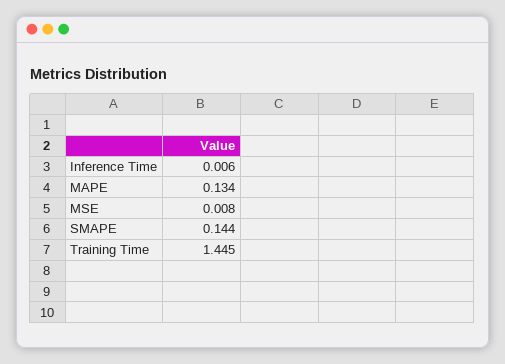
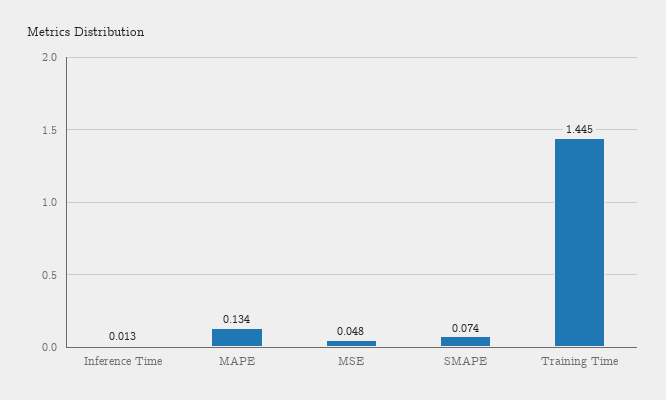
  {
-   "Inference Time": 0.006,
+   "Inference Time": 0.013,
    "MAPE": 0.134,
-   "MSE": 0.008,
+   "MSE": 0.048,
-   "SMAPE": 0.144,
+   "SMAPE": 0.074,
    "Training Time": 1.445
  }

